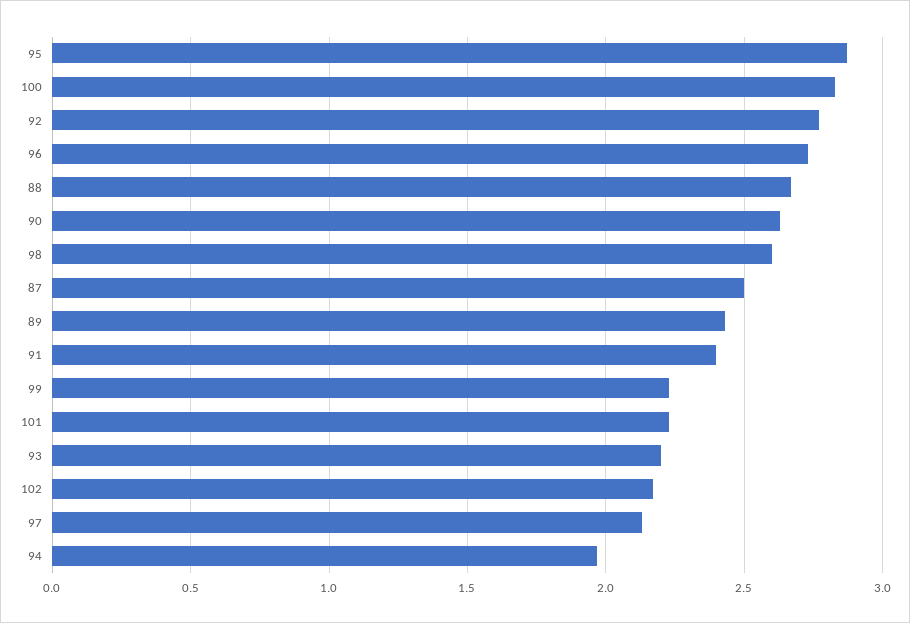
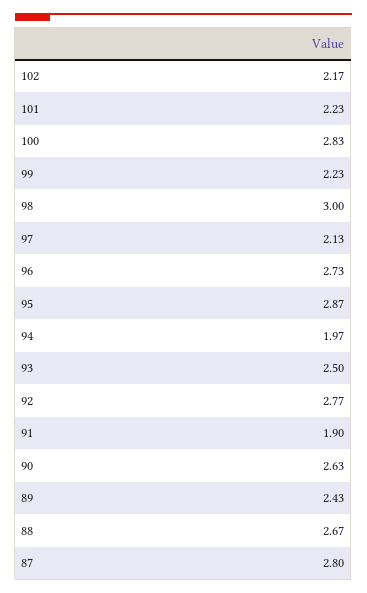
  {
    "95": 2.87,
    "100": 2.83,
    "92": 2.77,
    "96": 2.73,
    "88": 2.67,
    "90": 2.63,
-   "98": 2.6,
+   "98": 3,
-   "87": 2.5,
+   "87": 2.8,
    "89": 2.43,
-   "91": 2.4,
+   "91": 1.9,
    "99": 2.23,
    "101": 2.23,
-   "93": 2.2,
+   "93": 2.5,
    "102": 2.17,
    "97": 2.13,
    "94": 1.97
  }

